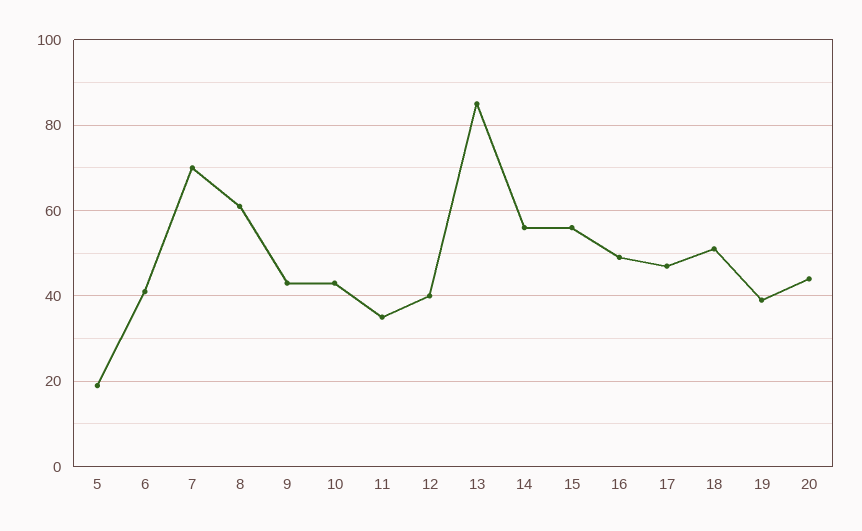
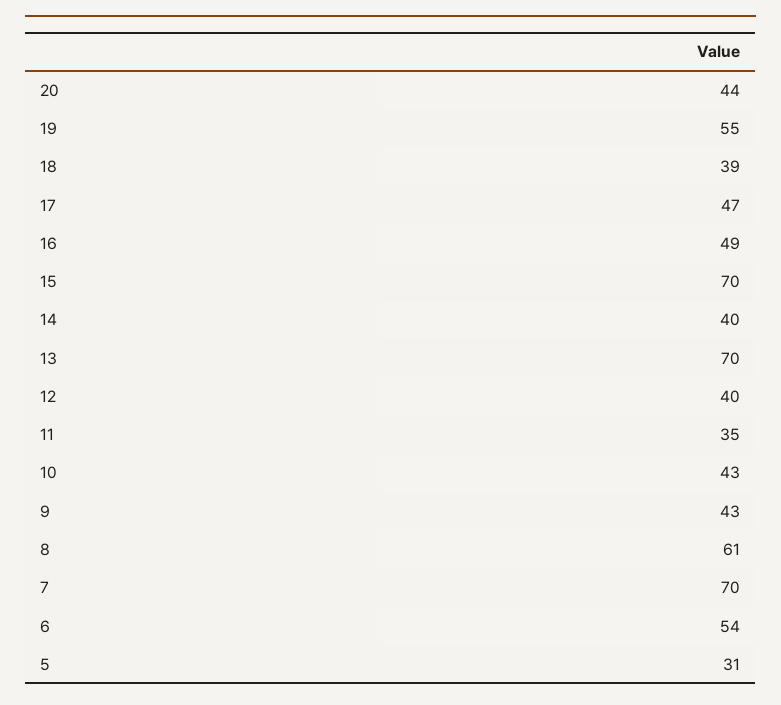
  {
-   "5": 20,
+   "5": 31,
-   "6": 40,
+   "6": 54,
    "7": 70,
    "8": 61,
    "9": 43,
    "10": 43,
    "11": 35,
    "12": 40,
-   "13": 85,
+   "13": 70,
-   "14": 55,
+   "14": 40,
-   "15": 55,
+   "15": 70,
    "16": 49,
    "17": 47,
-   "18": 50,
+   "18": 39,
-   "19": 40,
+   "19": 55,
    "20": 44
  }

